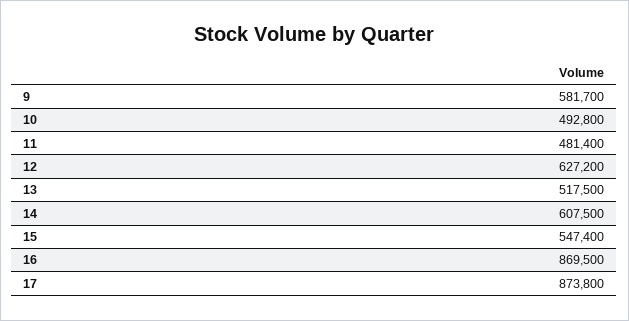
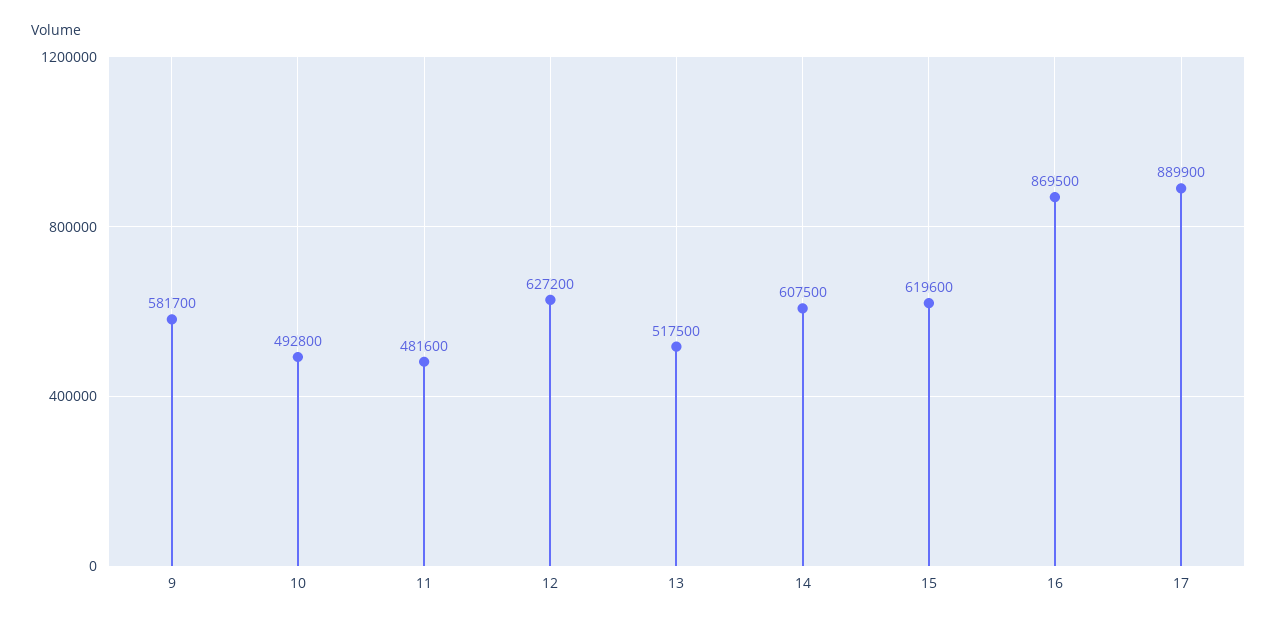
  {
    "9": 581700,
    "10": 492800,
-   "11": 481400,
+   "11": 481600,
    "12": 627200,
    "13": 517500,
    "14": 607500,
-   "15": 547400,
+   "15": 619600,
    "16": 869500,
-   "17": 873800
+   "17": 889900
  }

